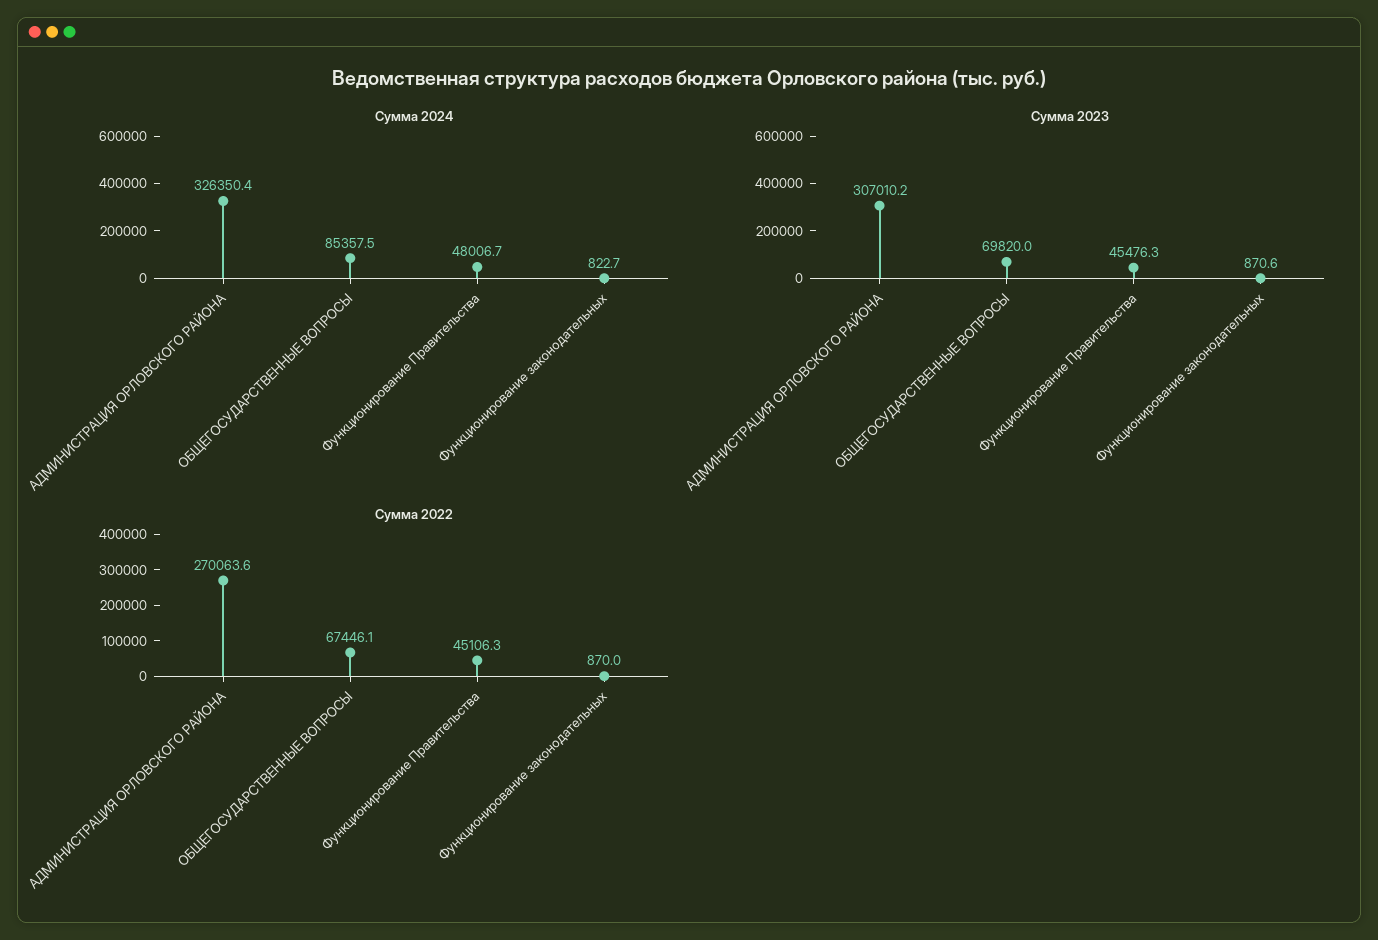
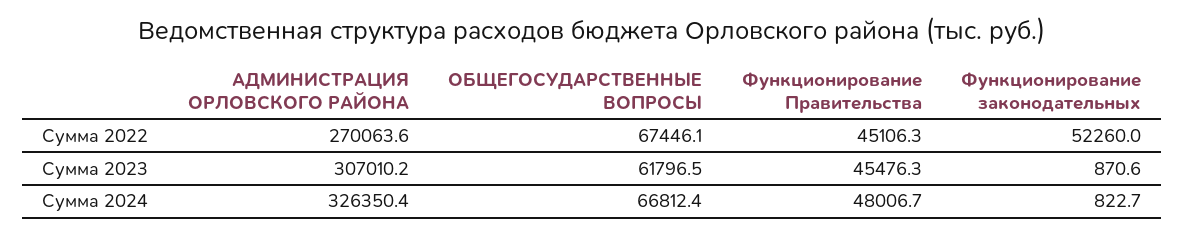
  {
    "Сумма 2024": {
      "АДМИНИСТРАЦИЯ ОРЛОВСКОГО РАЙОНА": 326350.4,
-     "ОБЩЕГОСУДАРСТВЕННЫЕ ВОПРОСЫ": 85357.5,
+     "ОБЩЕГОСУДАРСТВЕННЫЕ ВОПРОСЫ": 66812.4,
      "Функционирование Правительства": 48006.7,
      "Функционирование законодательных": 822.7
    },
    "Сумма 2023": {
      "АДМИНИСТРАЦИЯ ОРЛОВСКОГО РАЙОНА": 307010.2,
-     "ОБЩЕГОСУДАРСТВЕННЫЕ ВОПРОСЫ": 69820,
+     "ОБЩЕГОСУДАРСТВЕННЫЕ ВОПРОСЫ": 61796.5,
      "Функционирование Правительства": 45476.3,
      "Функционирование законодательных": 870.6
    },
    "Сумма 2022": {
      "АДМИНИСТРАЦИЯ ОРЛОВСКОГО РАЙОНА": 270063.6,
      "ОБЩЕГОСУДАРСТВЕННЫЕ ВОПРОСЫ": 67446.1,
      "Функционирование Правительства": 45106.3,
-     "Функционирование законодательных": 870
+     "Функционирование законодательных": 52260
    }
  }

